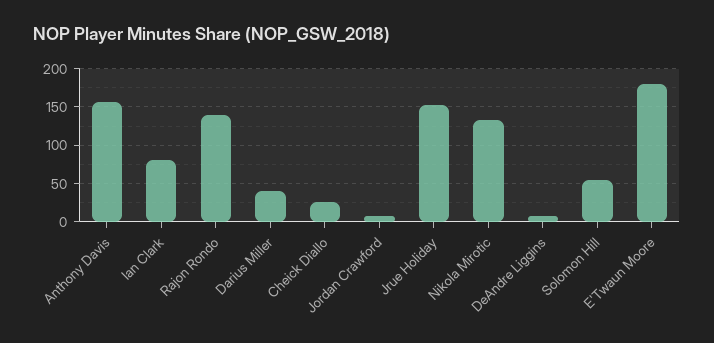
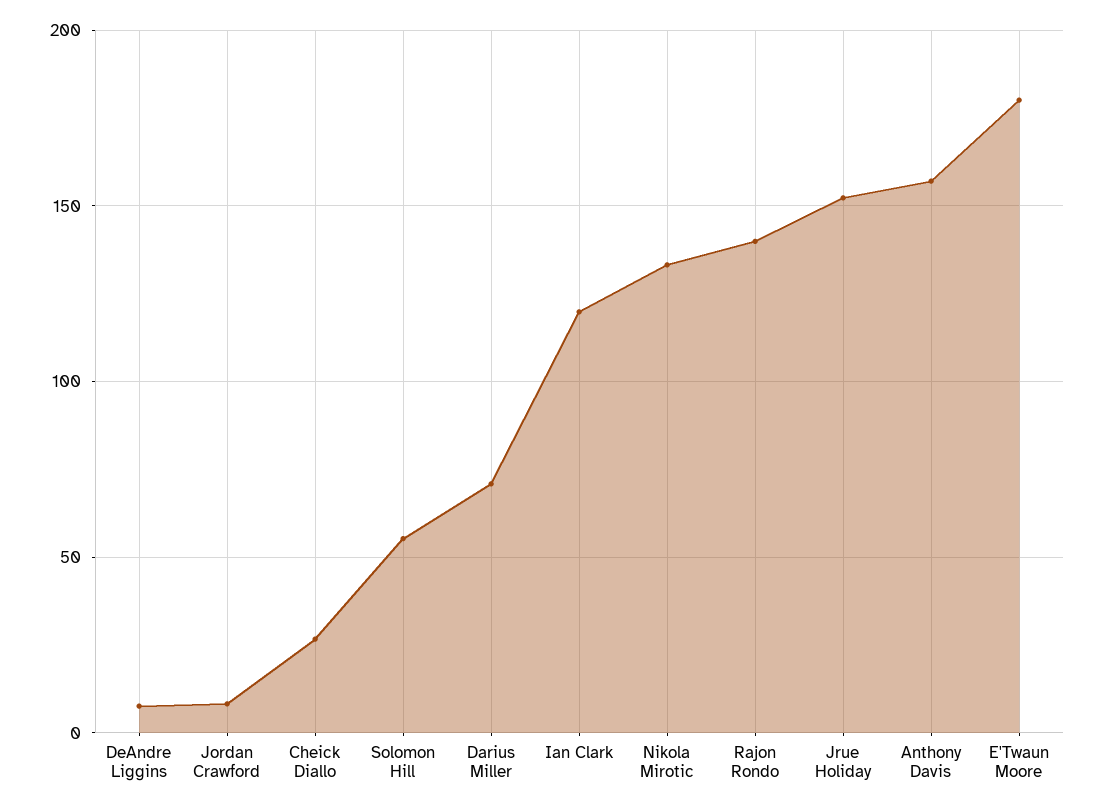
  {
    "Anthony Davis": 155,
-   "Ian Clark": 80,
+   "Ian Clark": 120,
    "Rajon Rondo": 140,
-   "Darius Miller": 40,
+   "Darius Miller": 70,
    "Cheick Diallo": 25,
    "Jordan Crawford": 10,
    "Jrue Holiday": 150,
    "Nikola Mirotic": 135,
    "DeAndre Liggins": 10,
    "Solomon Hill": 55,
    "E'Twaun Moore": 180
  }

